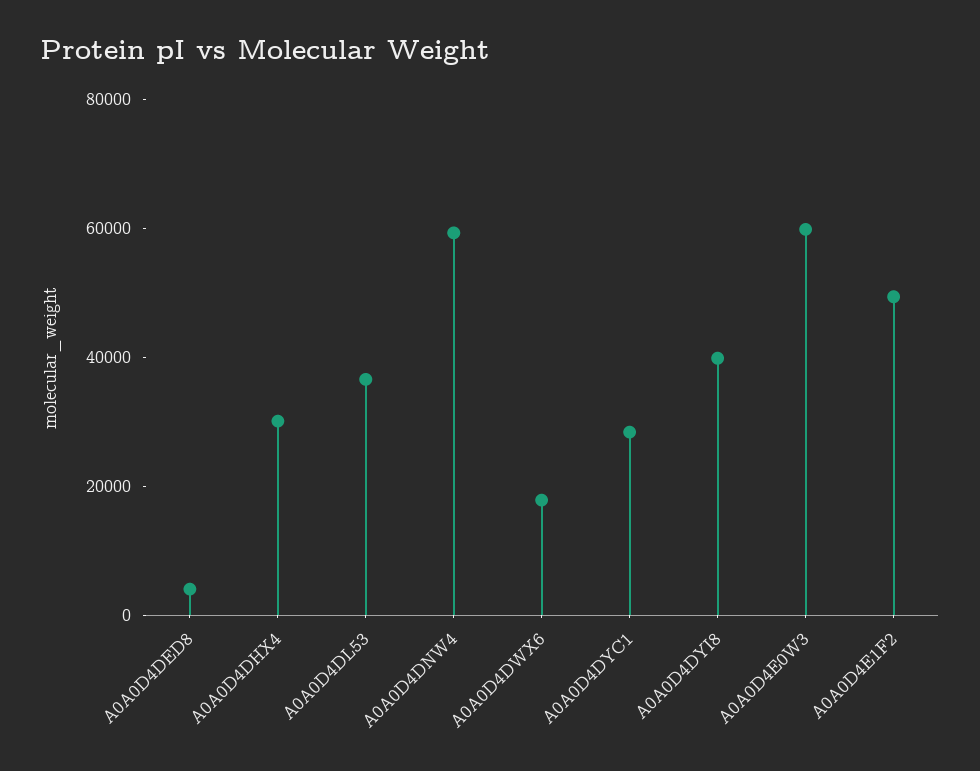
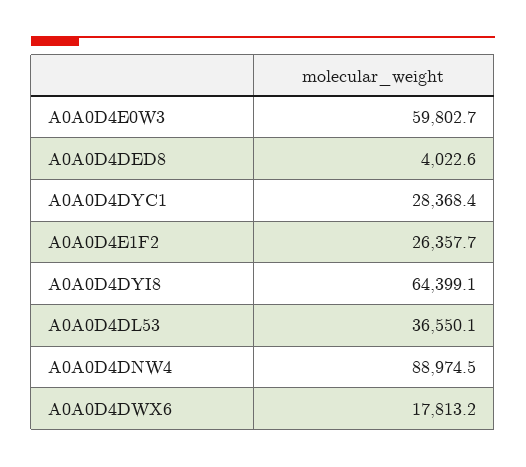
  {
    "A0A0D4DED8": 4022.6,
-   "A0A0D4DHX4": 30000,
    "A0A0D4DL53": 36550.1,
-   "A0A0D4DNW4": 60000,
+   "A0A0D4DNW4": 88974.5,
    "A0A0D4DWX6": 17813.2,
    "A0A0D4DYC1": 28368.4,
-   "A0A0D4DYI8": 40000,
+   "A0A0D4DYI8": 64399.1,
    "A0A0D4E0W3": 59802.7,
-   "A0A0D4E1F2": 50000
+   "A0A0D4E1F2": 26357.7
  }

